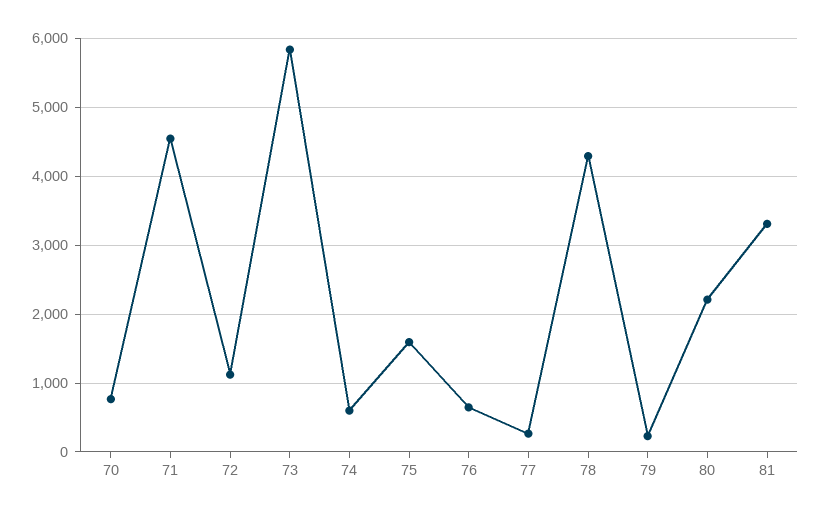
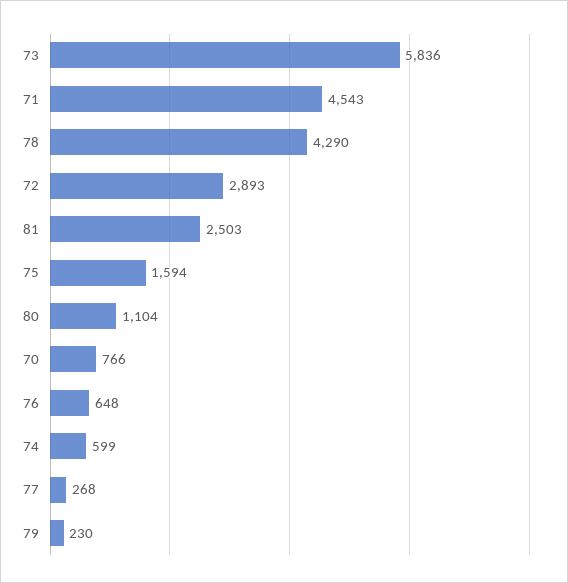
  {
    "70": 766,
    "71": 4543,
-   "72": 1100,
+   "72": 2893,
    "73": 5836,
    "74": 599,
    "75": 1594,
    "76": 648,
    "77": 268,
    "78": 4290,
    "79": 230,
-   "80": 2200,
+   "80": 1104,
-   "81": 3300
+   "81": 2503
  }

